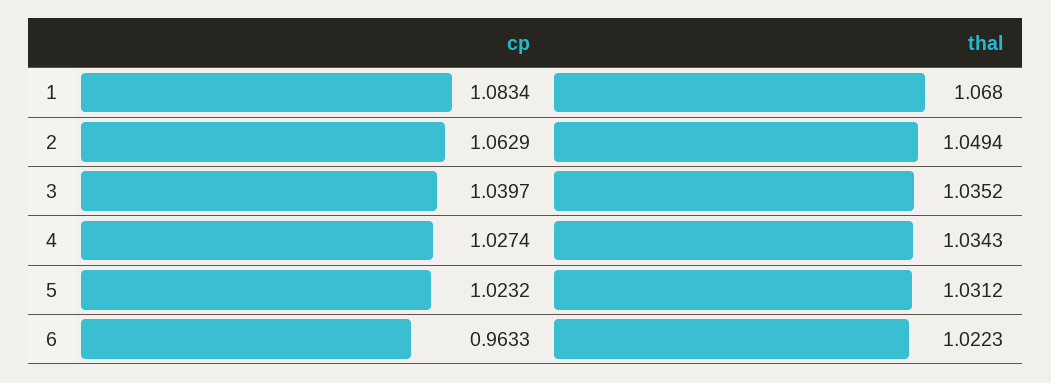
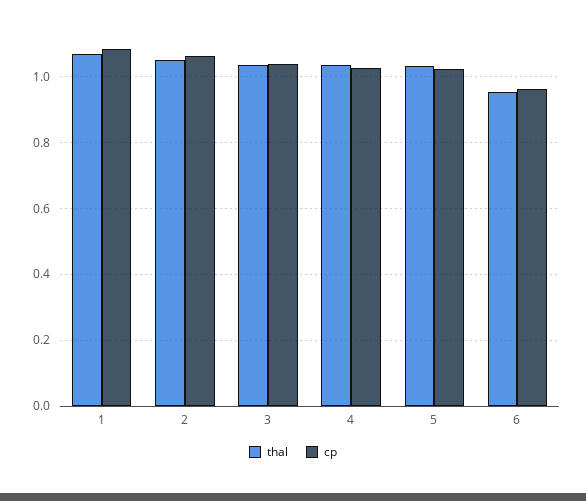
  {
    "cp": {
      "1": 1.0834,
      "2": 1.0629,
      "3": 1.0397,
      "4": 1.0274,
      "5": 1.0232,
      "6": 0.9633
    },
    "thal": {
      "1": 1.068,
      "2": 1.0494,
      "3": 1.0352,
      "4": 1.0343,
      "5": 1.0312,
-     "6": 1.0223
+     "6": 0.96
    }
  }

